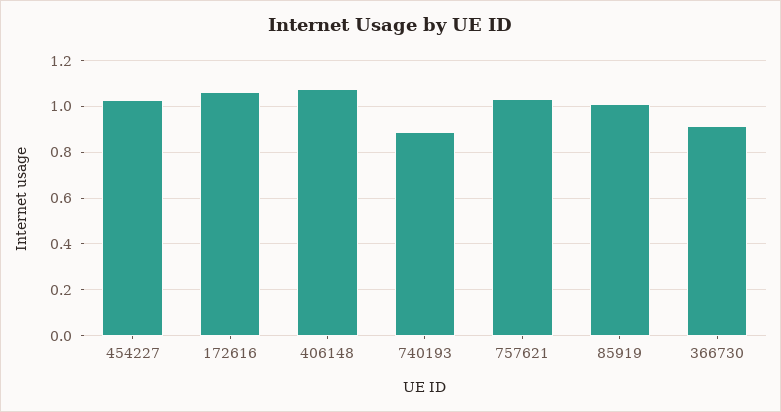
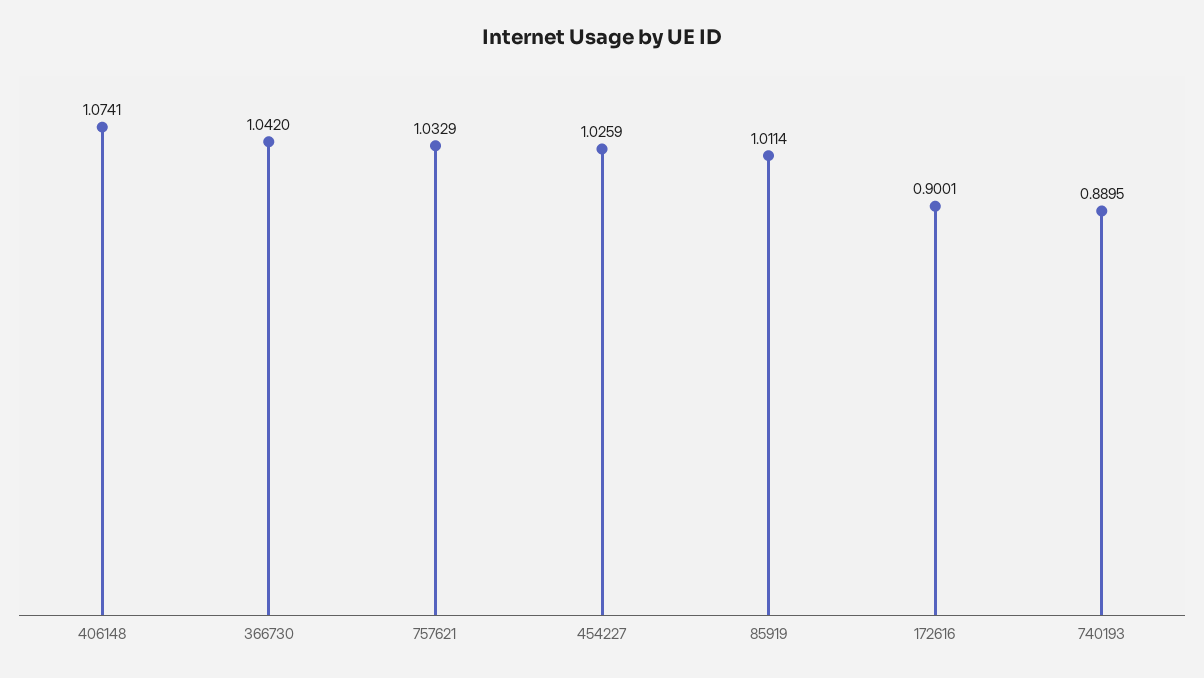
  {
    "454227": 1.0259,
-   "172616": 1.05,
+   "172616": 0.9001,
    "406148": 1.0741,
    "740193": 0.8895,
    "757621": 1.0329,
    "85919": 1.0114,
-   "366730": 0.9
+   "366730": 1.042
  }

